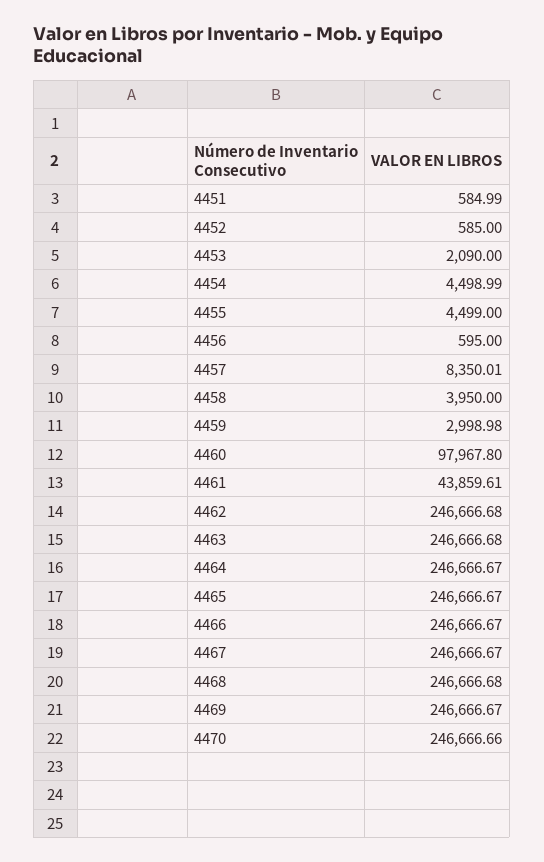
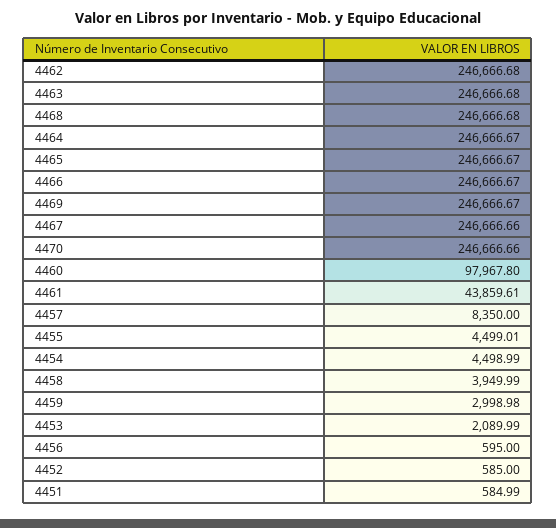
  {
    "4451": 584.99,
    "4452": 585,
-   "4453": 2090,
+   "4453": 2089.99,
    "4454": 4498.99,
-   "4455": 4499,
+   "4455": 4499.01,
    "4456": 595,
-   "4457": 8350.01,
+   "4457": 8350,
-   "4458": 3950,
+   "4458": 3949.99,
    "4459": 2998.98,
    "4460": 97967.8,
    "4461": 43859.61,
    "4462": 246666.68,
    "4463": 246666.68,
    "4464": 246666.67,
    "4465": 246666.67,
    "4466": 246666.67,
-   "4467": 246666.67,
+   "4467": 246666.66,
    "4468": 246666.68,
    "4469": 246666.67,
    "4470": 246666.66
  }

